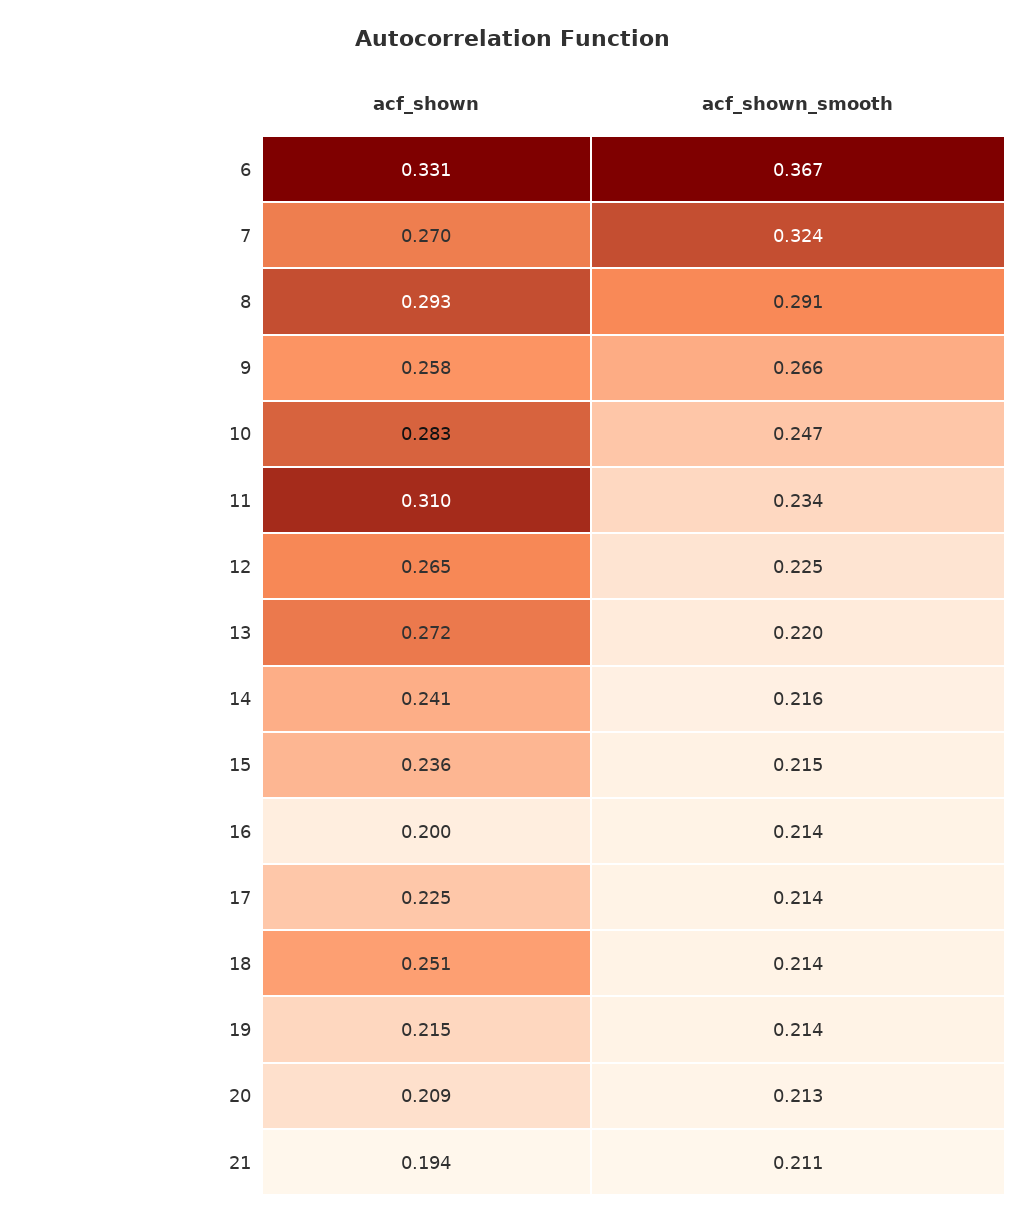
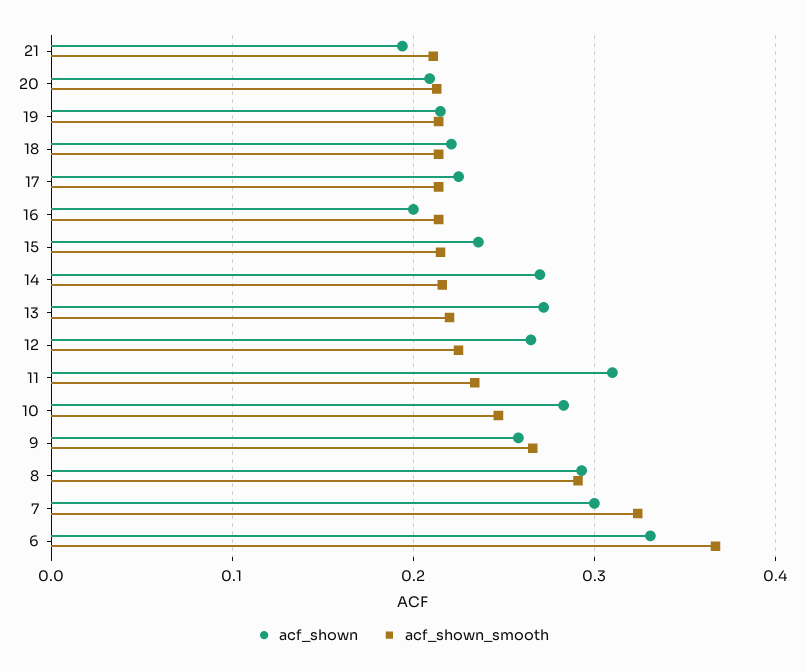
  {
    "acf_shown": {
      "6": 0.331,
-     "7": 0.27,
+     "7": 0.3,
      "8": 0.293,
      "9": 0.258,
      "10": 0.283,
      "11": 0.31,
      "12": 0.265,
      "13": 0.272,
-     "14": 0.241,
+     "14": 0.27,
      "15": 0.236,
      "16": 0.2,
      "17": 0.225,
-     "18": 0.251,
+     "18": 0.22,
      "19": 0.215,
      "20": 0.209,
      "21": 0.194
    },
    "acf_shown_smooth": {
      "6": 0.367,
      "7": 0.324,
      "8": 0.291,
      "9": 0.266,
      "10": 0.247,
      "11": 0.234,
      "12": 0.225,
      "13": 0.22,
      "14": 0.216,
      "15": 0.215,
      "16": 0.214,
      "17": 0.214,
      "18": 0.214,
      "19": 0.214,
      "20": 0.213,
      "21": 0.211
    }
  }

